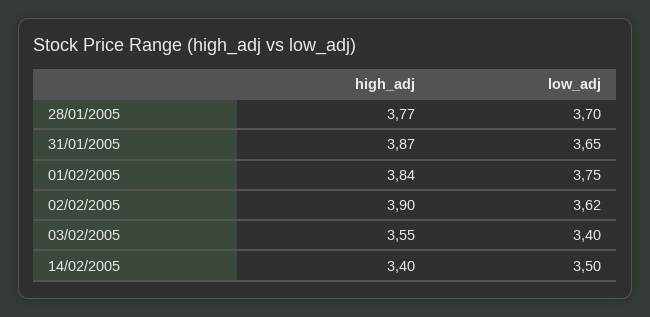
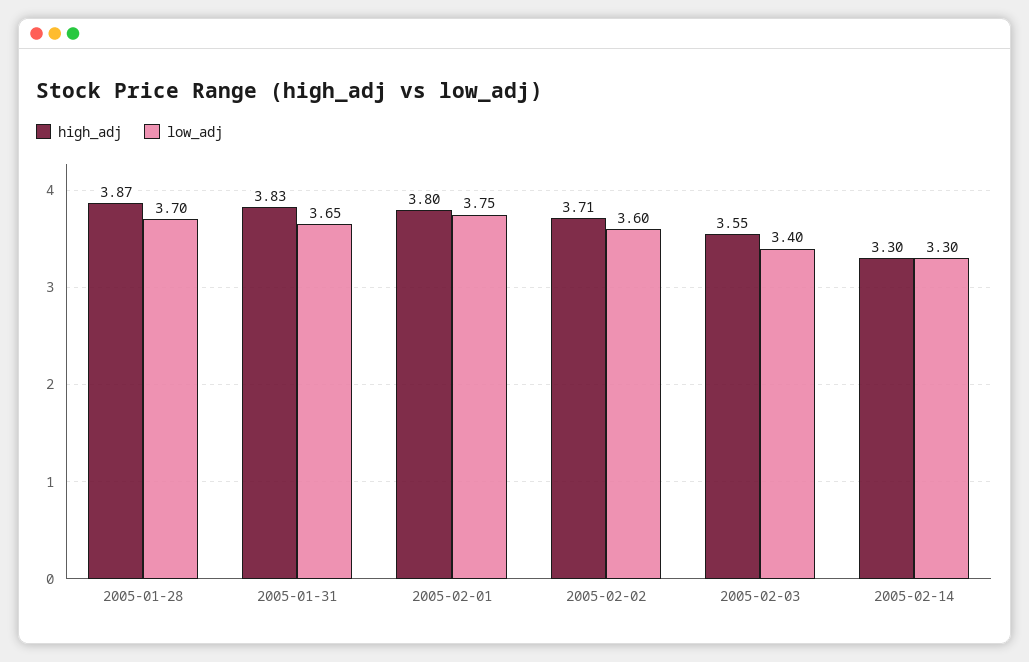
  {
    "high_adj": {
-     "28/01/2005": 3.77,
+     "28/01/2005": 3.87,
-     "31/01/2005": 3.87,
+     "31/01/2005": 3.83,
-     "01/02/2005": 3.84,
+     "01/02/2005": 3.8,
-     "02/02/2005": 3.9,
+     "02/02/2005": 3.71,
      "03/02/2005": 3.55,
-     "14/02/2005": 3.4
+     "14/02/2005": 3.3
    },
    "low_adj": {
      "28/01/2005": 3.7,
      "31/01/2005": 3.65,
      "01/02/2005": 3.75,
-     "02/02/2005": 3.62,
+     "02/02/2005": 3.6,
      "03/02/2005": 3.4,
-     "14/02/2005": 3.5
+     "14/02/2005": 3.3
    }
  }

